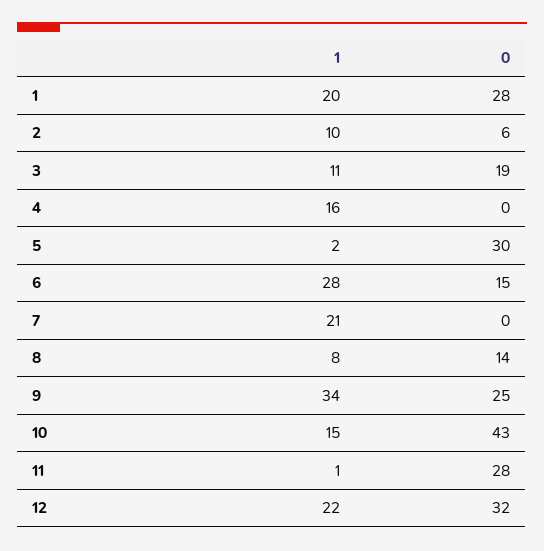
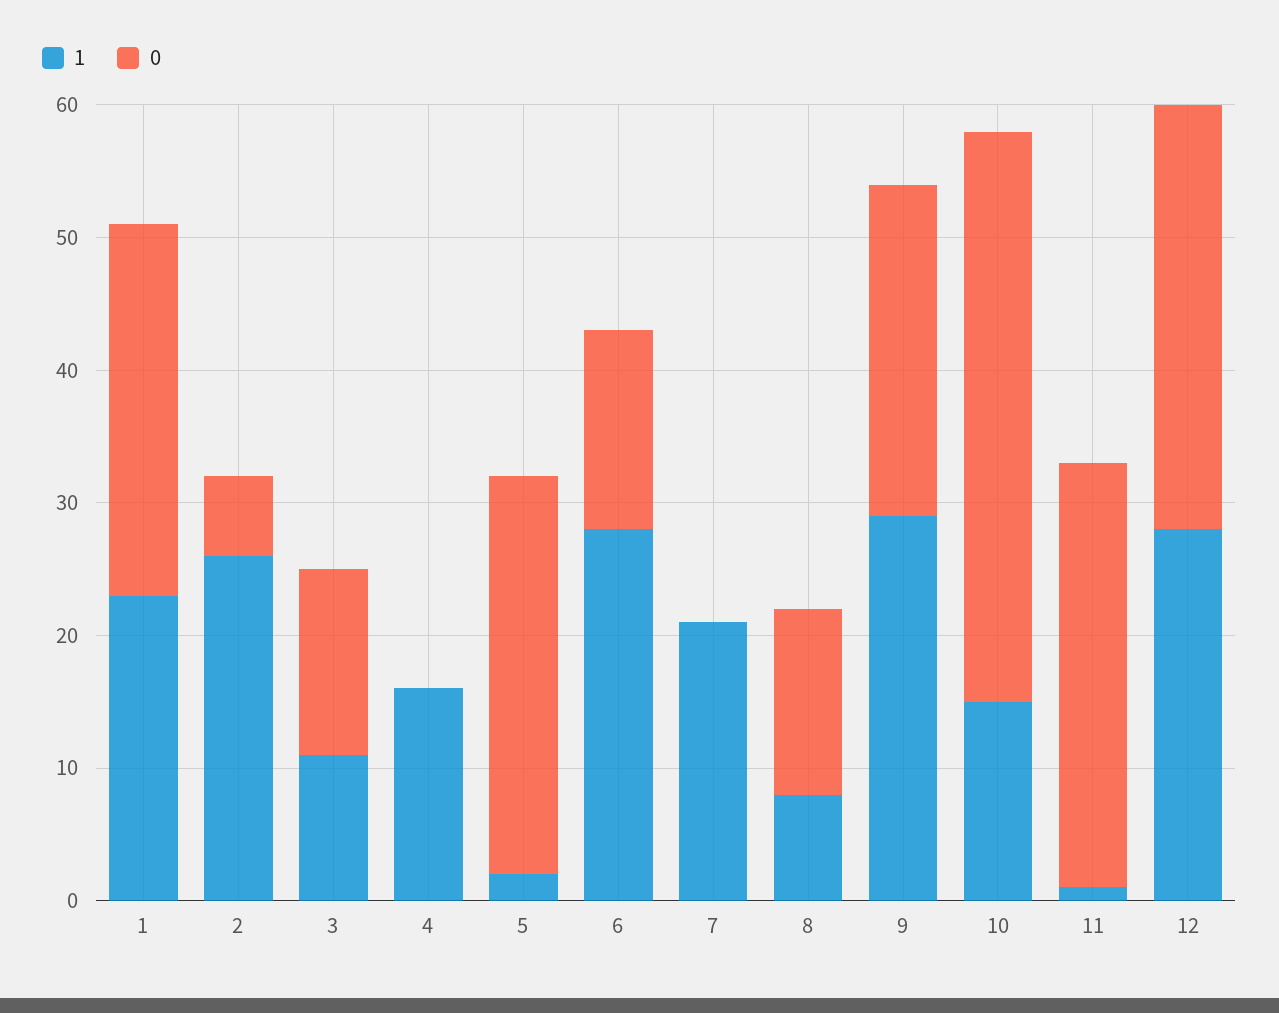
  {
    "1": {
-     "1": 20,
+     "1": 23,
-     "2": 10,
+     "2": 26,
      "3": 11,
      "4": 16,
      "5": 2,
      "6": 28,
      "7": 21,
      "8": 8,
-     "9": 34,
+     "9": 29,
      "10": 15,
      "11": 1,
-     "12": 22
+     "12": 28
    },
    "0": {
      "1": 28,
      "2": 6,
-     "3": 19,
+     "3": 14,
      "4": 0,
      "5": 30,
      "6": 15,
      "7": 0,
      "8": 14,
      "9": 25,
      "10": 43,
-     "11": 28,
+     "11": 32,
      "12": 32
    }
  }

